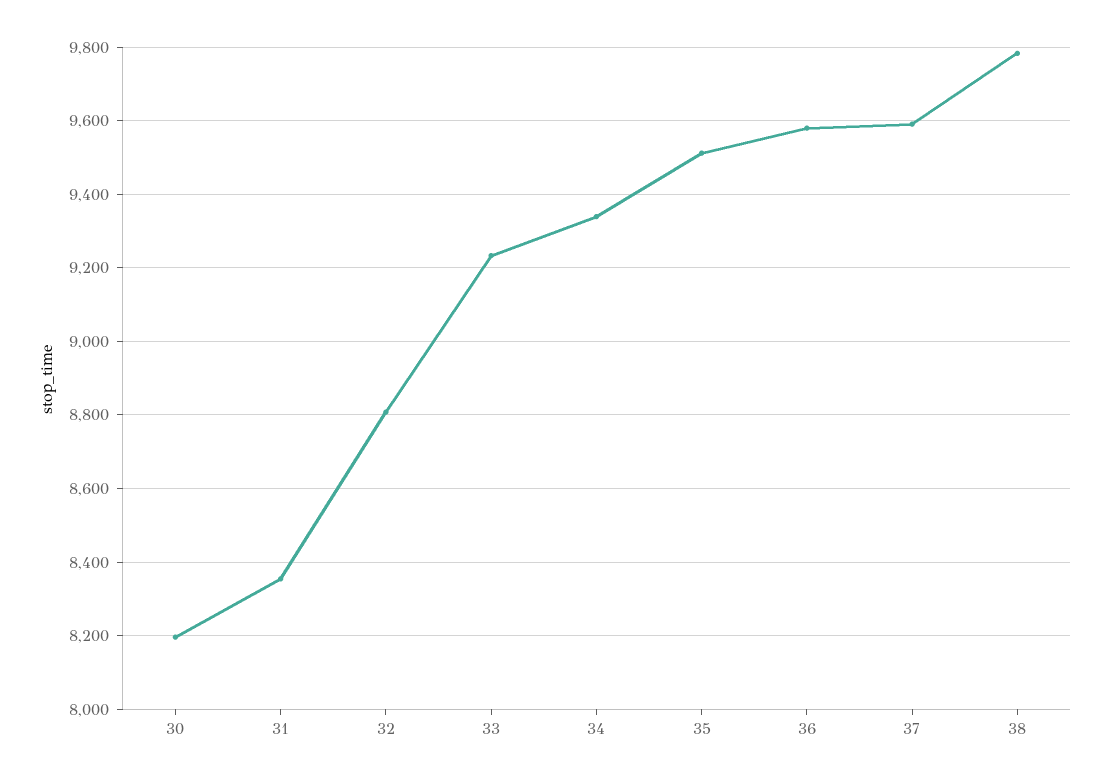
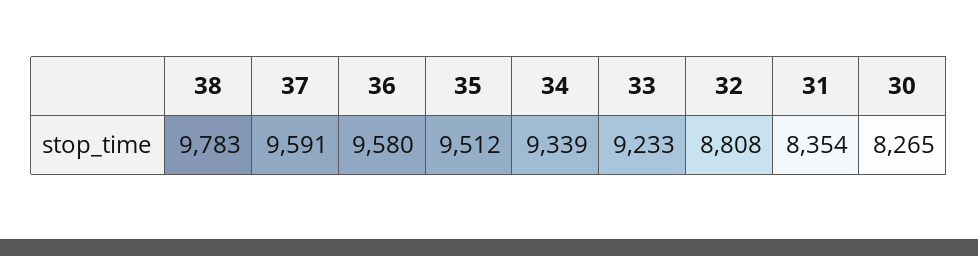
  {
-   "30": 8200,
+   "30": 8265,
    "31": 8354,
    "32": 8808,
    "33": 9233,
    "34": 9339,
    "35": 9512,
    "36": 9580,
    "37": 9591,
    "38": 9783
  }

